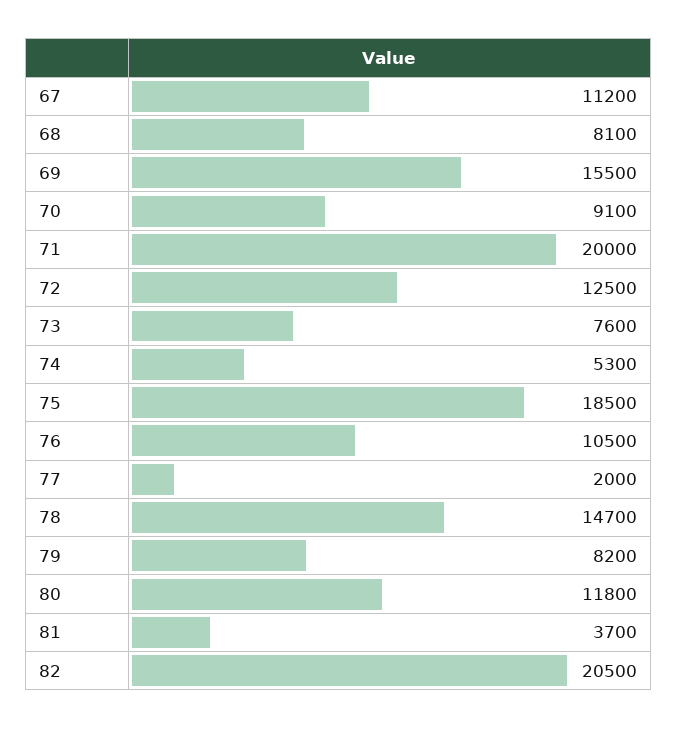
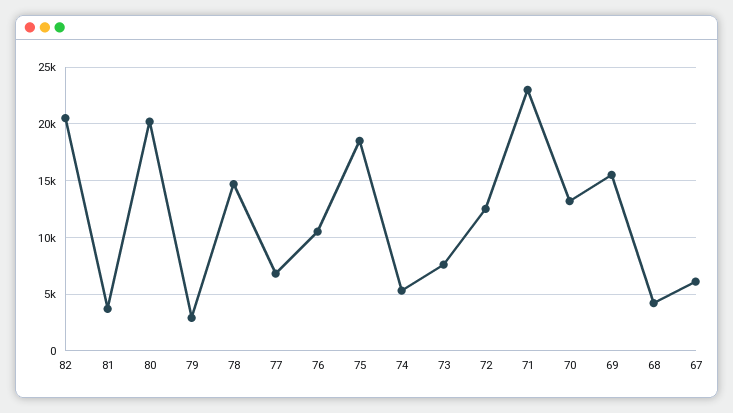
  {
-   "67": 11200,
+   "67": 6000,
-   "68": 8100,
+   "68": 4000,
    "69": 15500,
-   "70": 9100,
+   "70": 13000,
-   "71": 20000,
+   "71": 23000,
    "72": 12500,
    "73": 7600,
    "74": 5300,
    "75": 18500,
    "76": 10500,
-   "77": 2000,
+   "77": 7000,
    "78": 14700,
-   "79": 8200,
+   "79": 3000,
-   "80": 11800,
+   "80": 20000,
    "81": 3700,
    "82": 20500
  }

